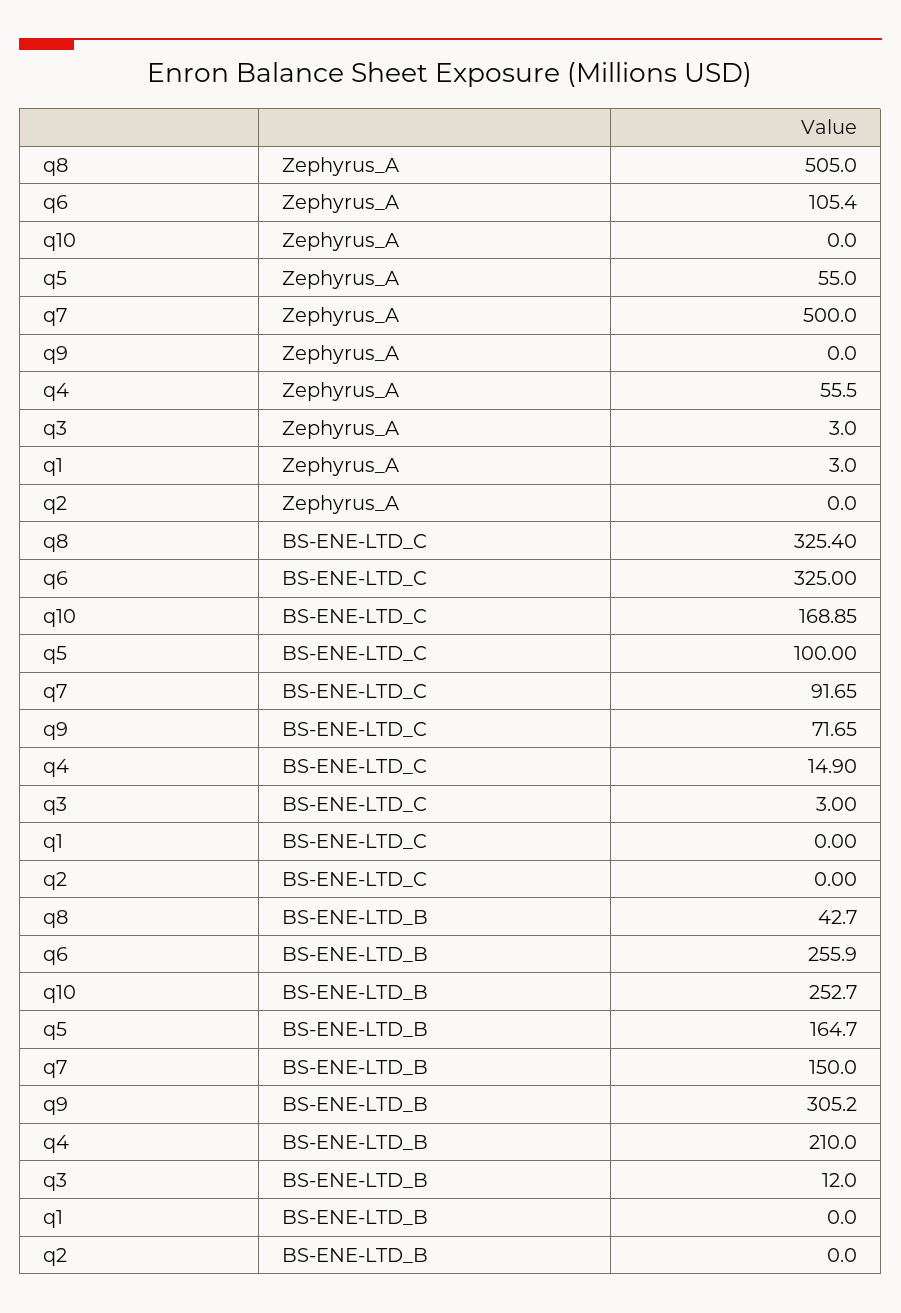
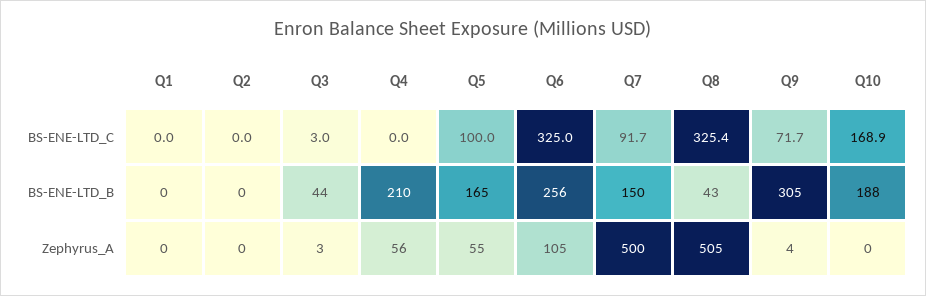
  {
    "q8": {
      "Zephyrus_A": 505,
      "BS-ENE-LTD_C": 325.4,
      "BS-ENE-LTD_B": 42.7
    },
    "q6": {
      "Zephyrus_A": 105.4,
      "BS-ENE-LTD_C": 325,
      "BS-ENE-LTD_B": 255.9
    },
    "q10": {
      "Zephyrus_A": 0,
      "BS-ENE-LTD_C": 168.85,
-     "BS-ENE-LTD_B": 252.7
+     "BS-ENE-LTD_B": 188
    },
    "q5": {
      "Zephyrus_A": 55,
      "BS-ENE-LTD_C": 100,
      "BS-ENE-LTD_B": 164.7
    },
    "q7": {
      "Zephyrus_A": 500,
      "BS-ENE-LTD_C": 91.65,
      "BS-ENE-LTD_B": 150
    },
    "q9": {
-     "Zephyrus_A": 0,
+     "Zephyrus_A": 4,
      "BS-ENE-LTD_C": 71.65,
      "BS-ENE-LTD_B": 305.2
    },
    "q4": {
      "Zephyrus_A": 55.5,
-     "BS-ENE-LTD_C": 14.9,
+     "BS-ENE-LTD_C": 0,
      "BS-ENE-LTD_B": 210
    },
    "q3": {
      "Zephyrus_A": 3,
      "BS-ENE-LTD_C": 3,
-     "BS-ENE-LTD_B": 12
+     "BS-ENE-LTD_B": 44
    },
    "q1": {
-     "Zephyrus_A": 3,
+     "Zephyrus_A": 0,
      "BS-ENE-LTD_C": 0,
      "BS-ENE-LTD_B": 0
    },
    "q2": {
      "Zephyrus_A": 0,
      "BS-ENE-LTD_C": 0,
      "BS-ENE-LTD_B": 0
    }
  }

